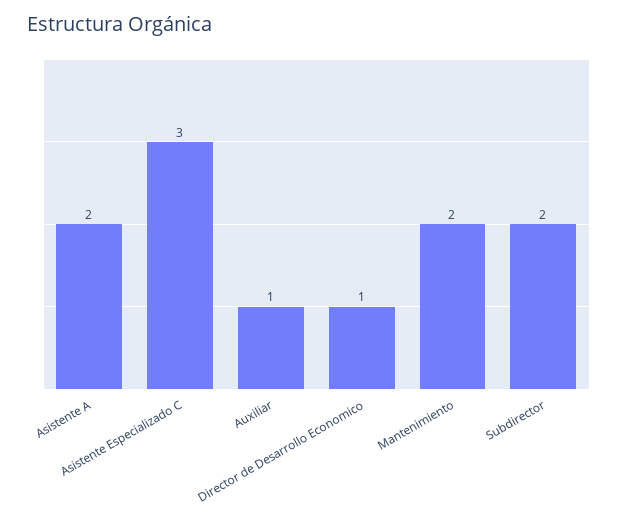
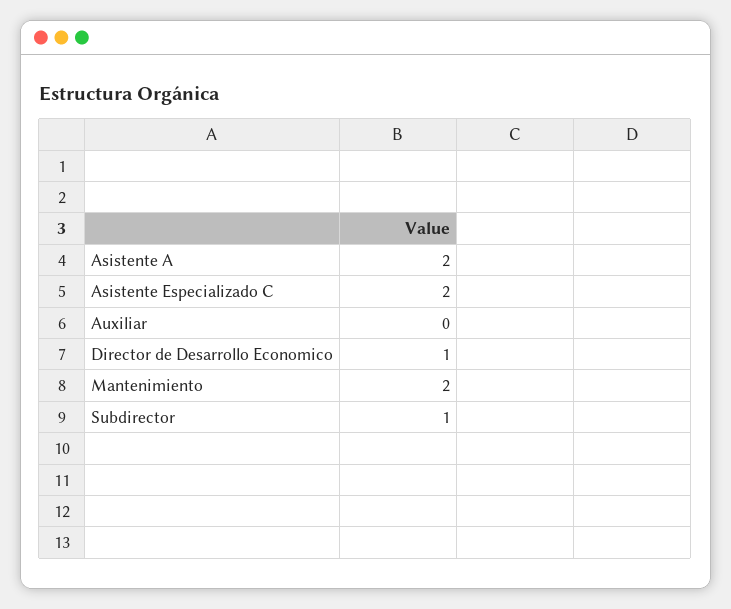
  {
    "Asistente A": 2,
-   "Asistente Especializado C": 3,
+   "Asistente Especializado C": 2,
-   "Auxiliar": 1,
+   "Auxiliar": 0,
    "Director de Desarrollo Economico": 1,
    "Mantenimiento": 2,
-   "Subdirector": 2
+   "Subdirector": 1
  }

